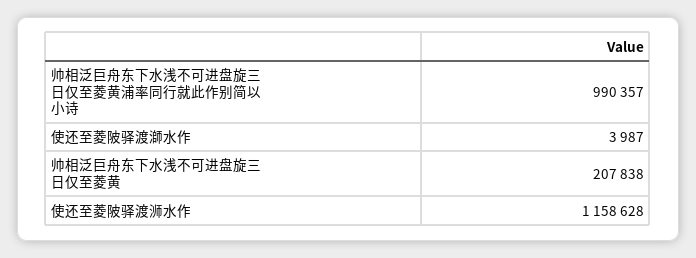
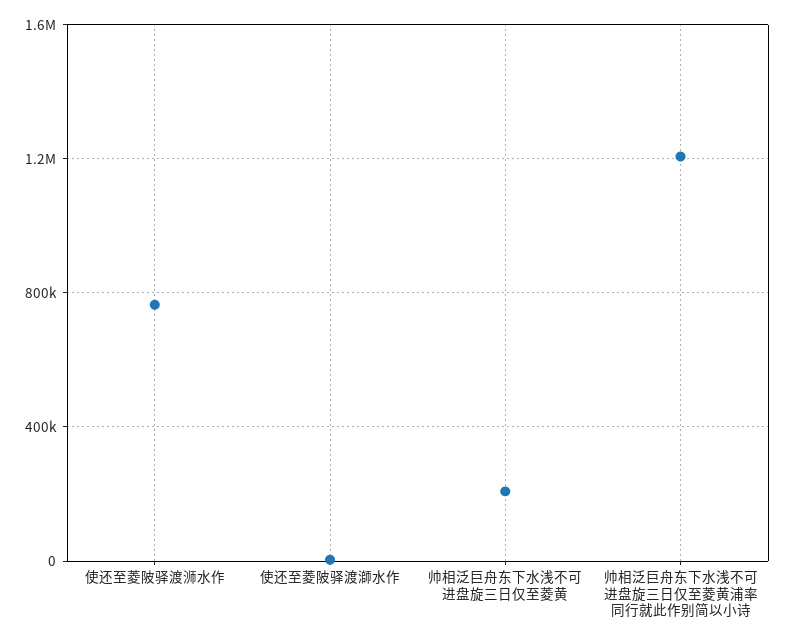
  {
-   "帅相泛巨舟东下水浅不可进盘旋三日仅至菱黄浦率同行就此作别简以小诗": 990357,
+   "帅相泛巨舟东下水浅不可进盘旋三日仅至菱黄浦率同行就此作别简以小诗": 1200000,
    "使还至菱陂驿渡溮水作": 3987,
    "帅相泛巨舟东下水浅不可进盘旋三日仅至菱黄": 207838,
-   "使还至菱陂驿渡浉水作": 1158628
+   "使还至菱陂驿渡浉水作": 750000
  }

